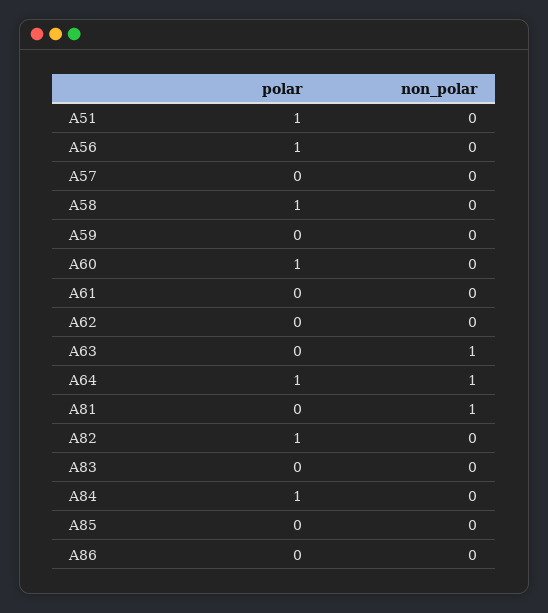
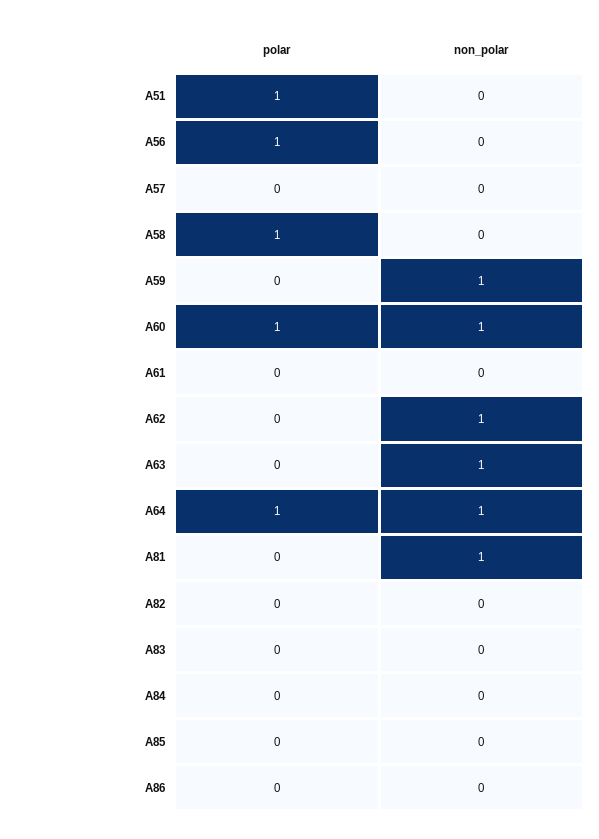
  {
    "polar": {
      "A51": 1,
      "A56": 1,
      "A57": 0,
      "A58": 1,
      "A59": 0,
      "A60": 1,
      "A61": 0,
      "A62": 0,
      "A63": 0,
      "A64": 1,
      "A81": 0,
-     "A82": 1,
+     "A82": 0,
      "A83": 0,
-     "A84": 1,
+     "A84": 0,
      "A85": 0,
      "A86": 0
    },
    "non_polar": {
      "A51": 0,
      "A56": 0,
      "A57": 0,
      "A58": 0,
-     "A59": 0,
+     "A59": 1,
-     "A60": 0,
+     "A60": 1,
      "A61": 0,
-     "A62": 0,
+     "A62": 1,
      "A63": 1,
      "A64": 1,
      "A81": 1,
      "A82": 0,
      "A83": 0,
      "A84": 0,
      "A85": 0,
      "A86": 0
    }
  }

